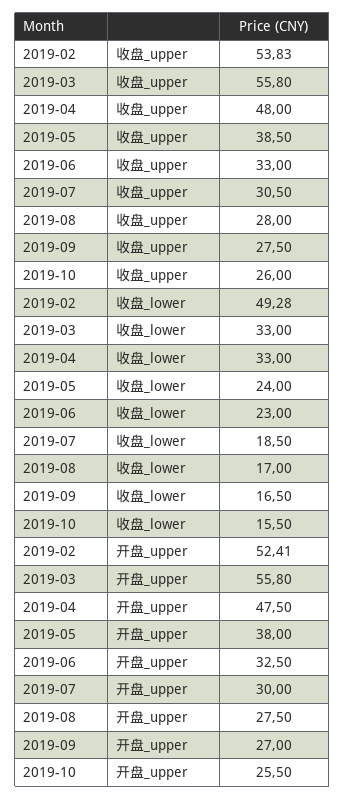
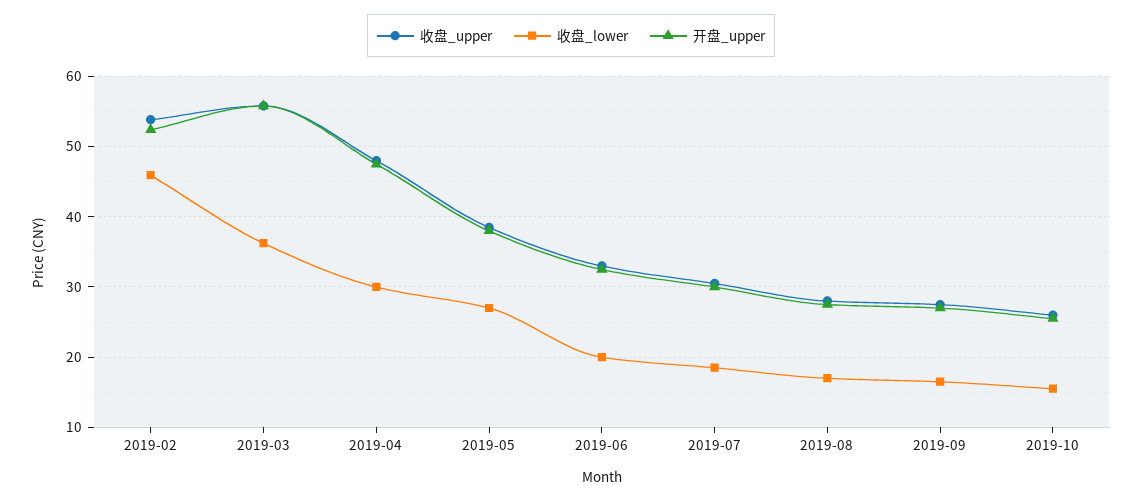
  {
    "收盘_upper": {
      "2019-02": 53.83,
      "2019-03": 55.8,
      "2019-04": 48,
      "2019-05": 38.5,
      "2019-06": 33,
      "2019-07": 30.5,
      "2019-08": 28,
      "2019-09": 27.5,
      "2019-10": 26
    },
    "收盘_lower": {
-     "2019-02": 49.28,
+     "2019-02": 46,
-     "2019-03": 33,
+     "2019-03": 36,
-     "2019-04": 33,
+     "2019-04": 30,
-     "2019-05": 24,
+     "2019-05": 27,
-     "2019-06": 23,
+     "2019-06": 20,
      "2019-07": 18.5,
      "2019-08": 17,
      "2019-09": 16.5,
      "2019-10": 15.5
    },
    "开盘_upper": {
      "2019-02": 52.41,
      "2019-03": 55.8,
      "2019-04": 47.5,
      "2019-05": 38,
      "2019-06": 32.5,
      "2019-07": 30,
      "2019-08": 27.5,
      "2019-09": 27,
      "2019-10": 25.5
    }
  }

